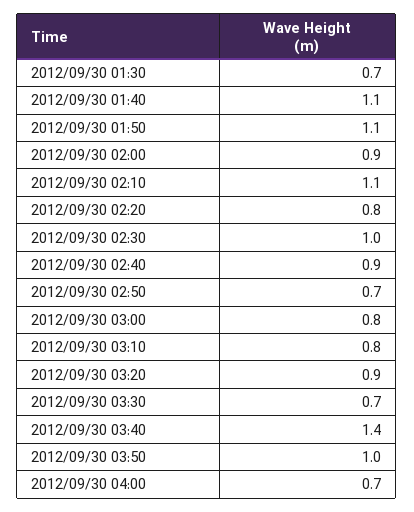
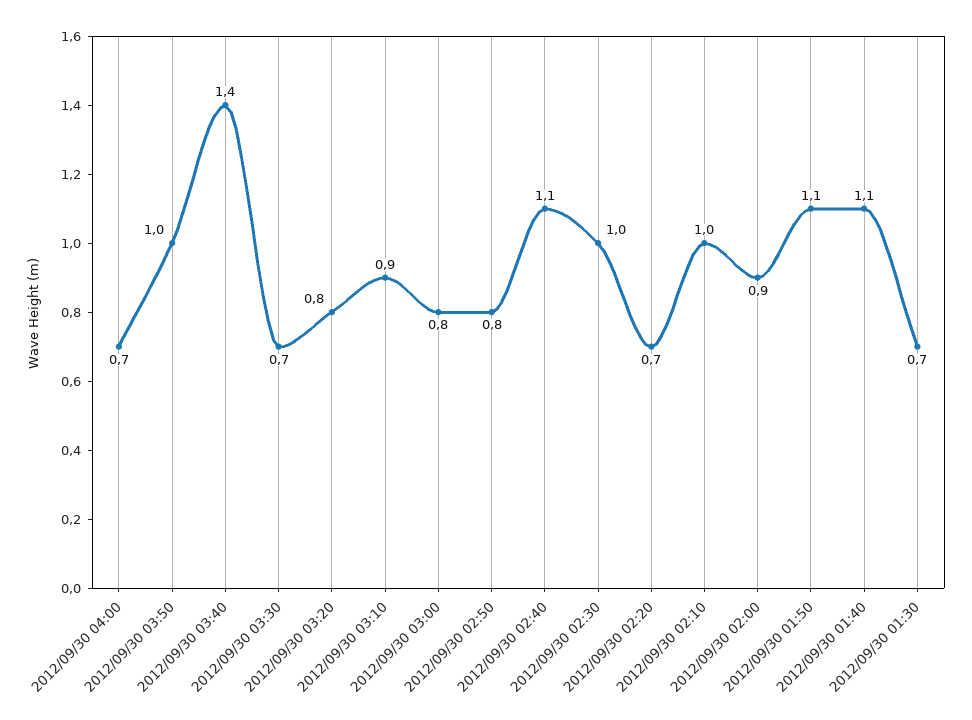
  {
    "2012/09/30 01:30": 0.7,
    "2012/09/30 01:40": 1.1,
    "2012/09/30 01:50": 1.1,
    "2012/09/30 02:00": 0.9,
-   "2012/09/30 02:10": 1.1,
+   "2012/09/30 02:10": 1,
-   "2012/09/30 02:20": 0.8,
+   "2012/09/30 02:20": 0.7,
    "2012/09/30 02:30": 1,
-   "2012/09/30 02:40": 0.9,
+   "2012/09/30 02:40": 1.1,
-   "2012/09/30 02:50": 0.7,
+   "2012/09/30 02:50": 0.8,
    "2012/09/30 03:00": 0.8,
-   "2012/09/30 03:10": 0.8,
+   "2012/09/30 03:10": 0.9,
-   "2012/09/30 03:20": 0.9,
+   "2012/09/30 03:20": 0.8,
    "2012/09/30 03:30": 0.7,
    "2012/09/30 03:40": 1.4,
    "2012/09/30 03:50": 1,
    "2012/09/30 04:00": 0.7
  }

